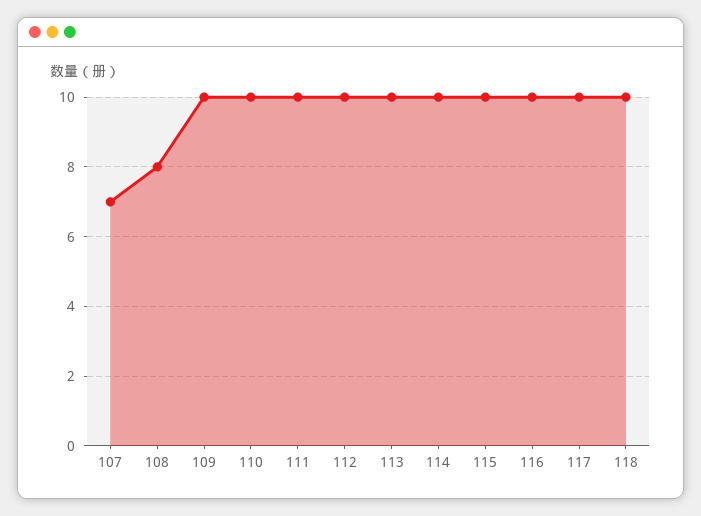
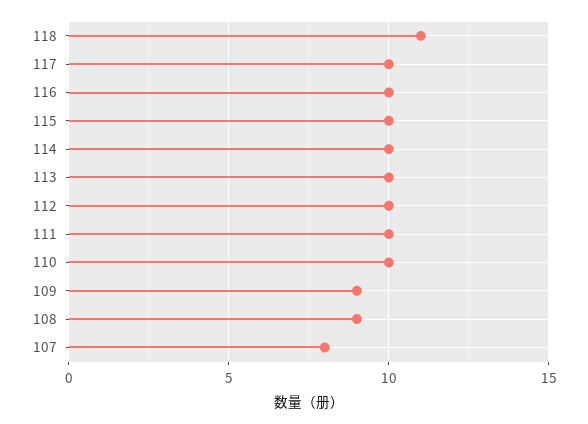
  {
-   "107": 7,
+   "107": 8,
-   "108": 8,
+   "108": 9,
-   "109": 10,
+   "109": 9,
    "110": 10,
    "111": 10,
    "112": 10,
    "113": 10,
    "114": 10,
    "115": 10,
    "116": 10,
    "117": 10,
-   "118": 10
+   "118": 11
  }

